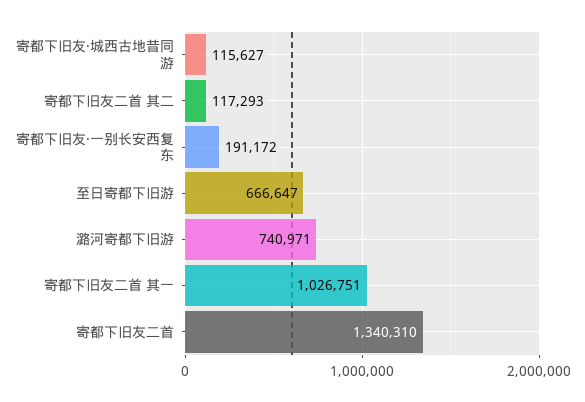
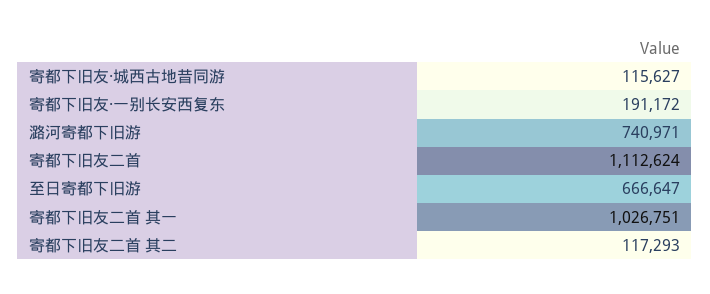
  {
    "寄都下旧友·城西古地昔同游": 115627,
    "寄都下旧友二首 其二": 117293,
    "寄都下旧友·一别长安西复东": 191172,
    "至日寄都下旧游": 666647,
    "潞河寄都下旧游": 740971,
    "寄都下旧友二首 其一": 1026751,
-   "寄都下旧友二首": 1340310
+   "寄都下旧友二首": 1112624
  }

